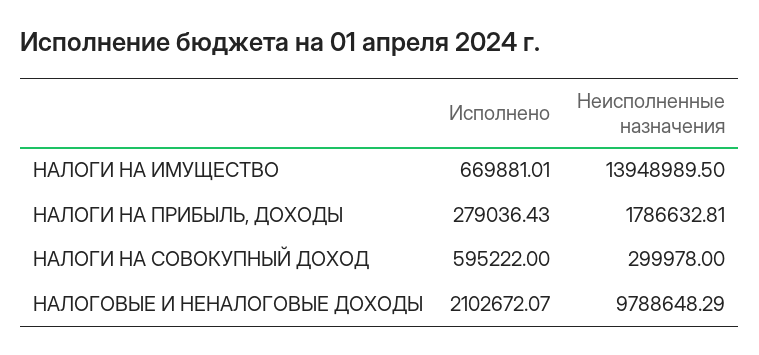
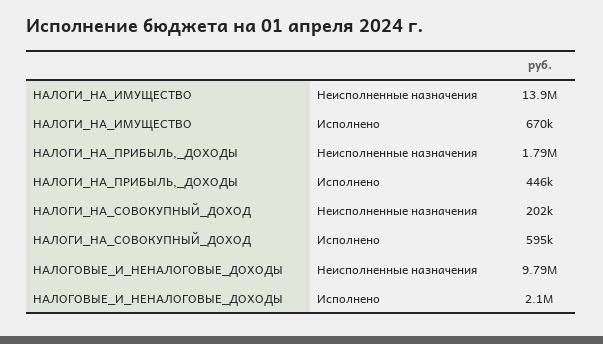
  {
    "Исполнено": {
      "НАЛОГИ НА ИМУЩЕСТВО": 669881.01,
-     "НАЛОГИ НА ПРИБЫЛЬ, ДОХОДЫ": 279036.43,
+     "НАЛОГИ НА ПРИБЫЛЬ, ДОХОДЫ": 446000,
      "НАЛОГИ НА СОВОКУПНЫЙ ДОХОД": 595222,
      "НАЛОГОВЫЕ И НЕНАЛОГОВЫЕ ДОХОДЫ": 2102672.07
    },
    "Неисполненные назначения": {
      "НАЛОГИ НА ИМУЩЕСТВО": 13948989.5,
      "НАЛОГИ НА ПРИБЫЛЬ, ДОХОДЫ": 1786632.81,
-     "НАЛОГИ НА СОВОКУПНЫЙ ДОХОД": 299978,
+     "НАЛОГИ НА СОВОКУПНЫЙ ДОХОД": 202000,
      "НАЛОГОВЫЕ И НЕНАЛОГОВЫЕ ДОХОДЫ": 9788648.29
    }
  }

